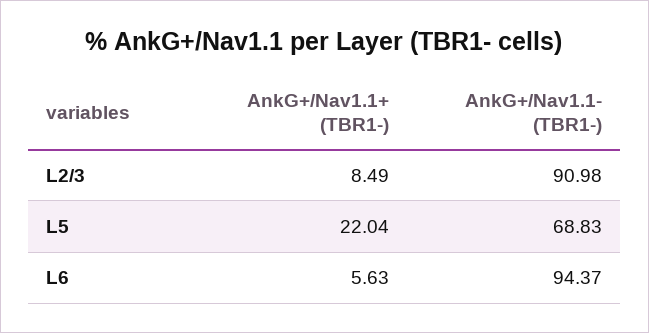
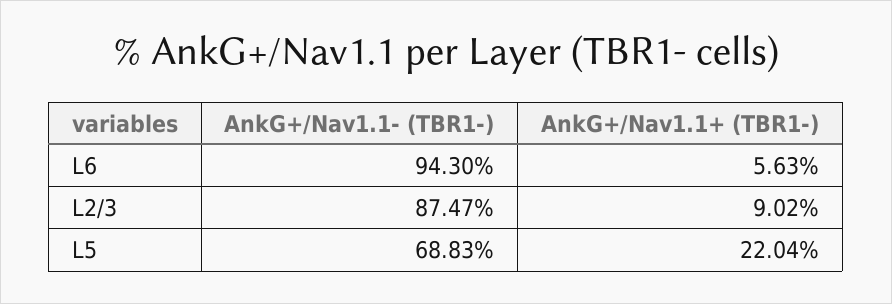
  {
    "AnkG+/Nav1.1+ (TBR1-)": {
-     "L2/3": 8.49,
+     "L2/3": 9.02,
      "L5": 22.04,
      "L6": 5.63
    },
    "AnkG+/Nav1.1- (TBR1-)": {
-     "L2/3": 90.98,
+     "L2/3": 87.47,
      "L5": 68.83,
-     "L6": 94.37
+     "L6": 94.3
    }
  }

